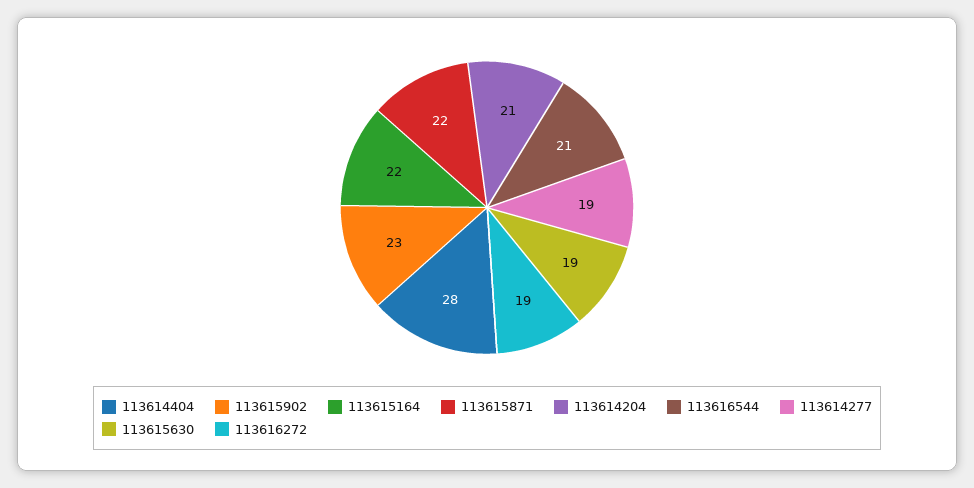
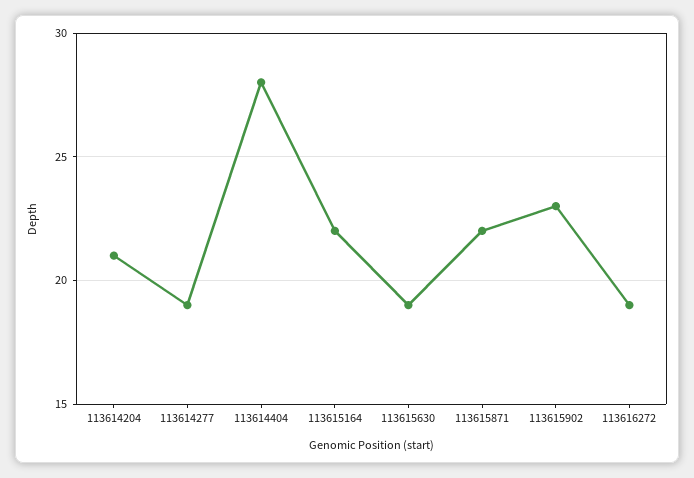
  {
    "113614404": 28,
    "113615902": 23,
    "113615164": 22,
    "113615871": 22,
    "113614204": 21,
-   "113616544": 21,
    "113614277": 19,
    "113615630": 19,
    "113616272": 19
  }

